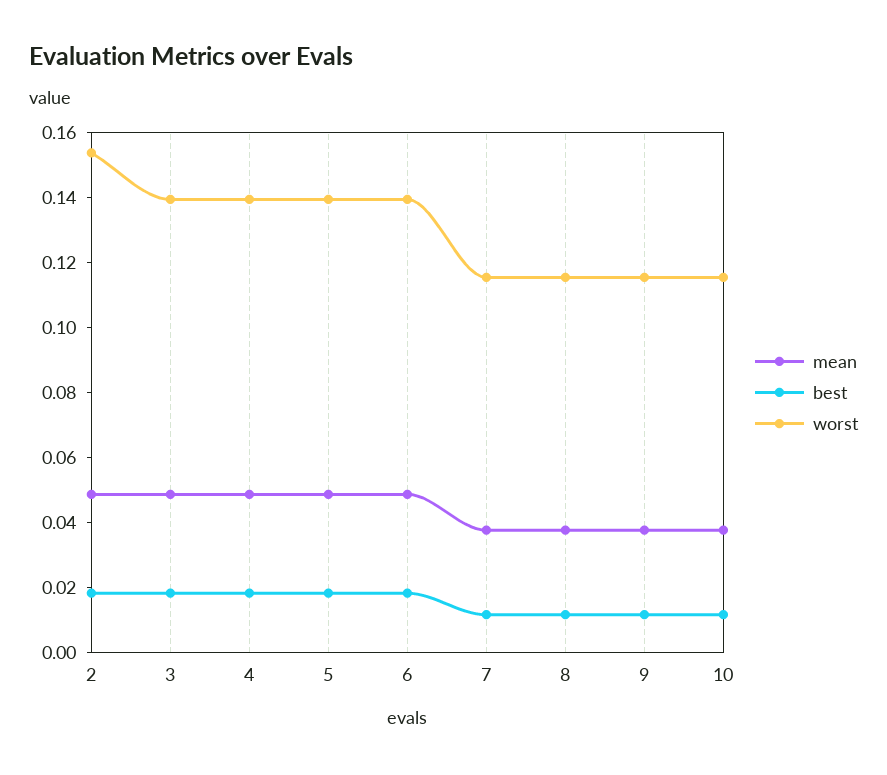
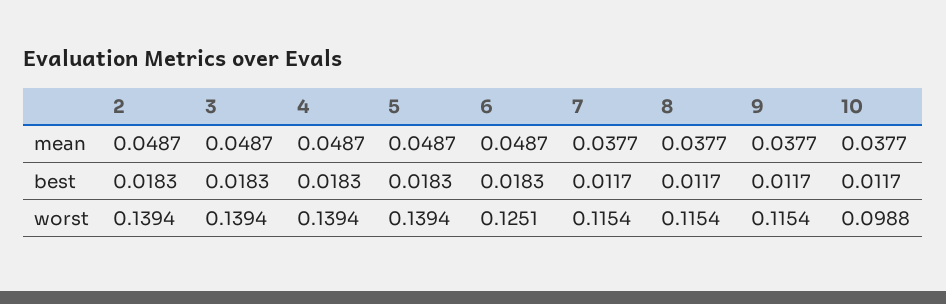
  {
    "mean": {
      "2": 0.0487,
      "3": 0.0487,
      "4": 0.0487,
      "5": 0.0487,
      "6": 0.0487,
      "7": 0.0377,
      "8": 0.0377,
      "9": 0.0377,
      "10": 0.0377
    },
    "best": {
      "2": 0.0183,
      "3": 0.0183,
      "4": 0.0183,
      "5": 0.0183,
      "6": 0.0183,
      "7": 0.0117,
      "8": 0.0117,
      "9": 0.0117,
      "10": 0.0117
    },
    "worst": {
-     "2": 0.155,
+     "2": 0.1394,
      "3": 0.1394,
      "4": 0.1394,
      "5": 0.1394,
-     "6": 0.14,
+     "6": 0.1251,
      "7": 0.1154,
      "8": 0.1154,
      "9": 0.1154,
-     "10": 0.115
+     "10": 0.0988
    }
  }

